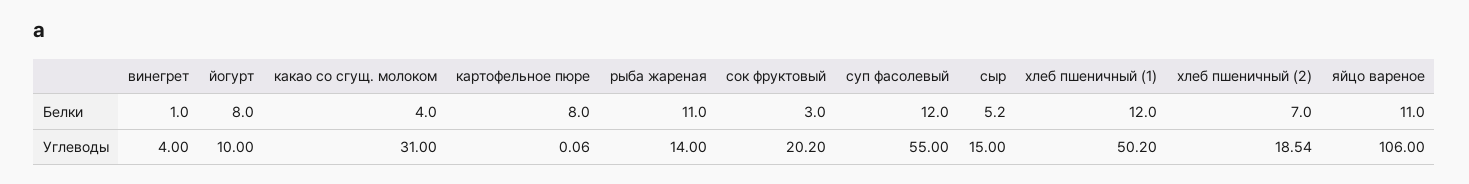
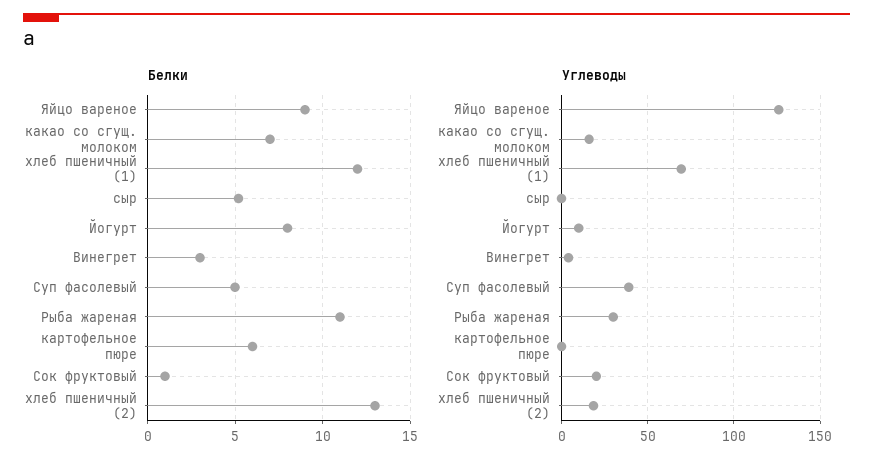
  {
    "Белки": {
-     "винегрет": 1,
+     "винегрет": 3,
      "йогурт": 8,
-     "какао со сгущ. молоком": 4,
+     "какао со сгущ. молоком": 7,
-     "картофельное пюре": 8,
+     "картофельное пюре": 6,
      "рыба жареная": 11,
-     "сок фруктовый": 3,
+     "сок фруктовый": 1,
-     "суп фасолевый": 12,
+     "суп фасолевый": 5,
      "сыр": 5.2,
      "хлеб пшеничный (1)": 12,
-     "хлеб пшеничный (2)": 7,
+     "хлеб пшеничный (2)": 13,
-     "яйцо вареное": 11
+     "яйцо вареное": 9
    },
    "Углеводы": {
      "винегрет": 4,
      "йогурт": 10,
-     "какао со сгущ. молоком": 31,
+     "какао со сгущ. молоком": 15,
      "картофельное пюре": 0.06,
-     "рыба жареная": 14,
+     "рыба жареная": 30,
      "сок фруктовый": 20.2,
-     "суп фасолевый": 55,
+     "суп фасолевый": 40,
-     "сыр": 15,
+     "сыр": 0,
-     "хлеб пшеничный (1)": 50.2,
+     "хлеб пшеничный (1)": 70,
      "хлеб пшеничный (2)": 18.54,
-     "яйцо вареное": 106
+     "яйцо вареное": 125
    }
  }

